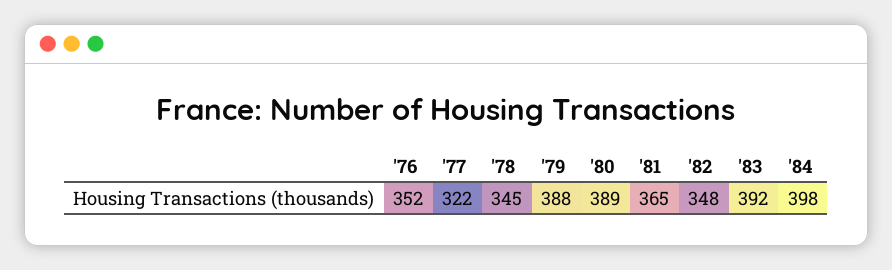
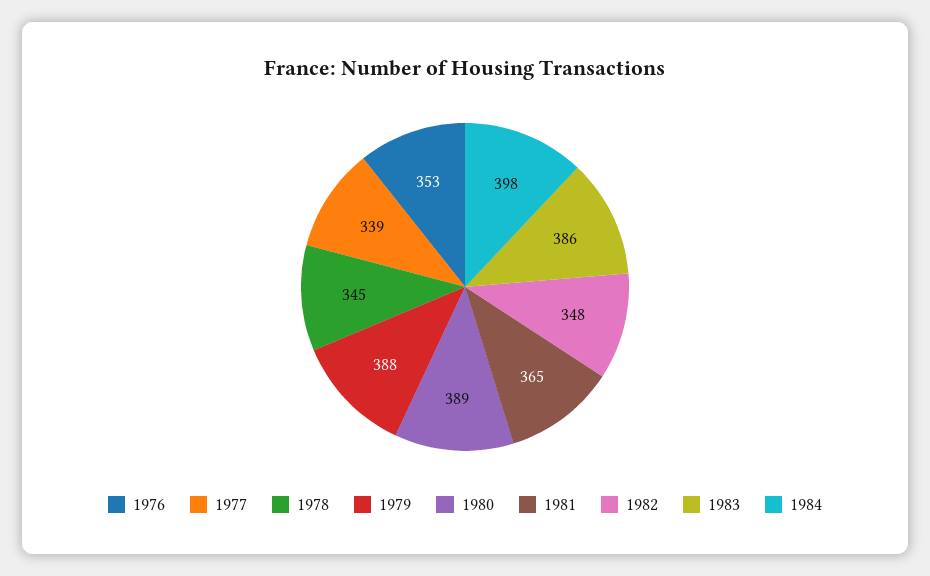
  {
-   "'76": 352,
+   "'76": 353,
-   "'77": 322,
+   "'77": 339,
    "'78": 345,
    "'79": 388,
    "'80": 389,
    "'81": 365,
    "'82": 348,
-   "'83": 392,
+   "'83": 386,
    "'84": 398
  }

